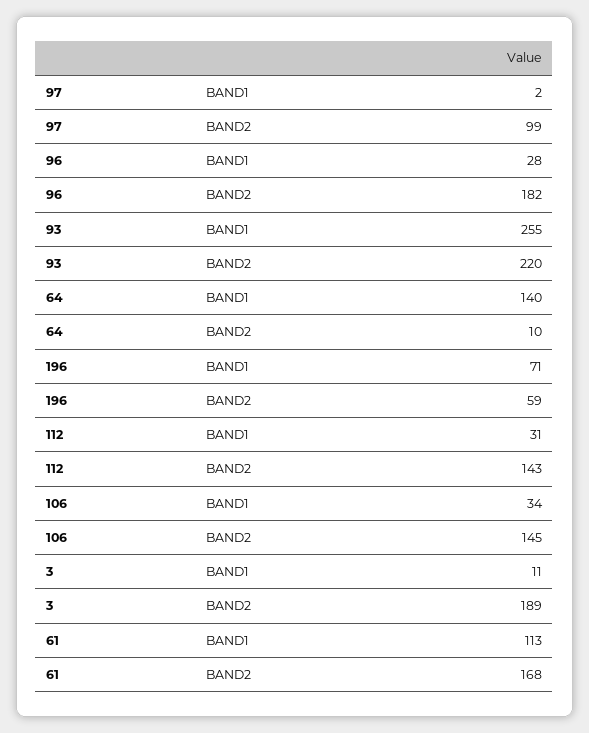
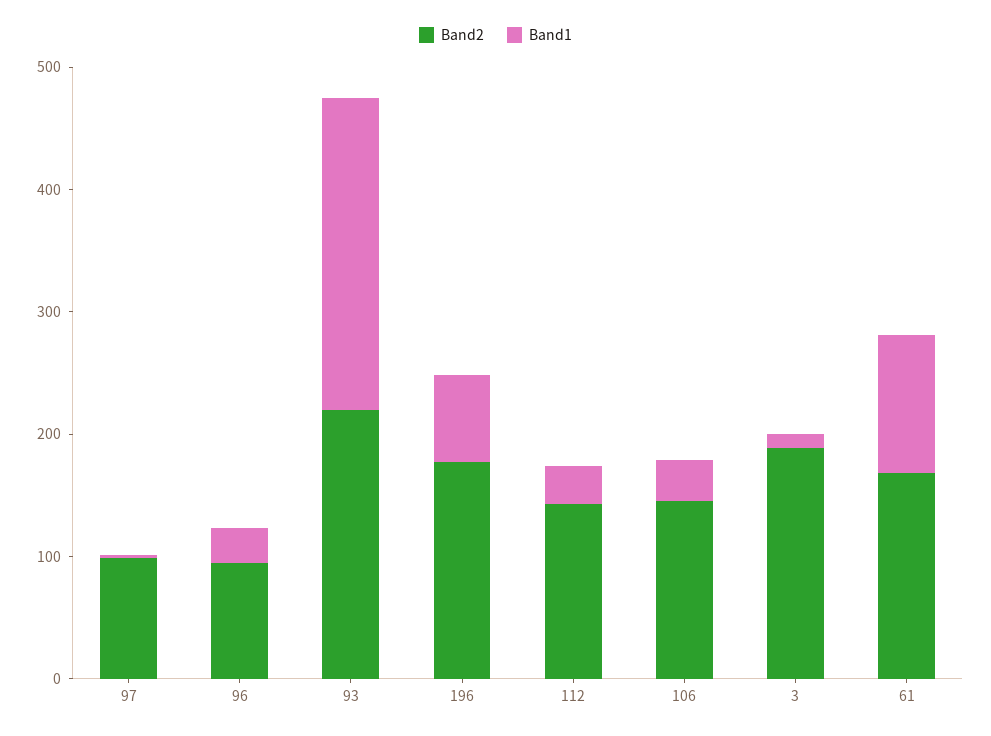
  {
    "BAND1": {
      "97": 2,
      "96": 28,
      "93": 255,
-     "64": 140,
      "196": 71,
      "112": 31,
      "106": 34,
      "3": 11,
      "61": 113
    },
    "BAND2": {
      "97": 99,
-     "96": 182,
+     "96": 100,
      "93": 220,
-     "64": 10,
-     "196": 59,
+     "196": 180,
      "112": 143,
      "106": 145,
      "3": 189,
      "61": 168
    }
  }

